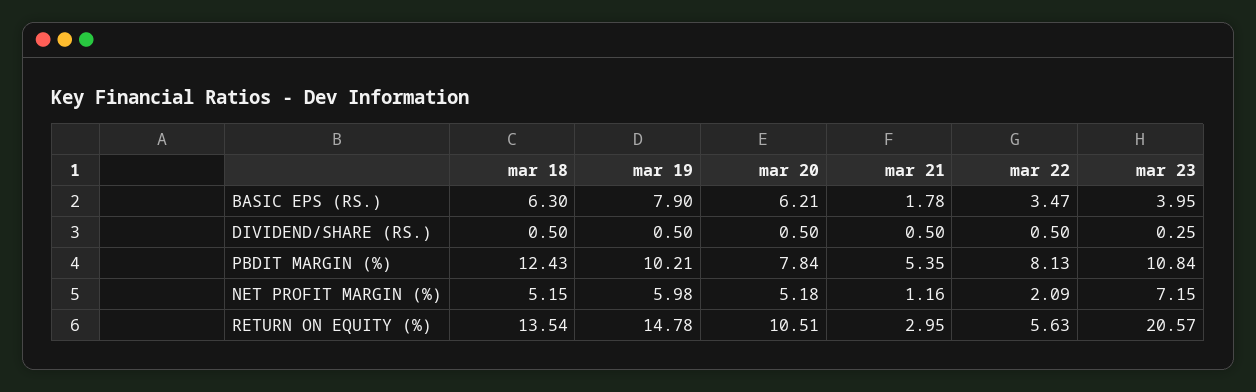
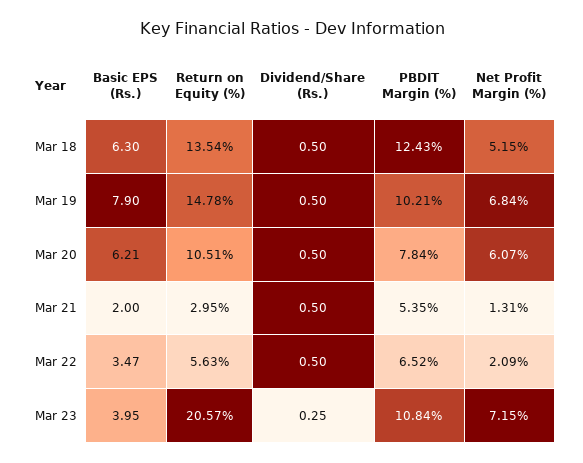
  {
    "mar 18": {
      "BASIC EPS (RS.)": 6.3,
      "DIVIDEND/SHARE (RS.)": 0.5,
      "PBDIT MARGIN (%)": 12.43,
      "NET PROFIT MARGIN (%)": 5.15,
      "RETURN ON EQUITY (%)": 13.54
    },
    "mar 19": {
      "BASIC EPS (RS.)": 7.9,
      "DIVIDEND/SHARE (RS.)": 0.5,
      "PBDIT MARGIN (%)": 10.21,
-     "NET PROFIT MARGIN (%)": 5.98,
+     "NET PROFIT MARGIN (%)": 6.84,
      "RETURN ON EQUITY (%)": 14.78
    },
    "mar 20": {
      "BASIC EPS (RS.)": 6.21,
      "DIVIDEND/SHARE (RS.)": 0.5,
      "PBDIT MARGIN (%)": 7.84,
-     "NET PROFIT MARGIN (%)": 5.18,
+     "NET PROFIT MARGIN (%)": 6.07,
      "RETURN ON EQUITY (%)": 10.51
    },
    "mar 21": {
-     "BASIC EPS (RS.)": 1.78,
+     "BASIC EPS (RS.)": 2,
      "DIVIDEND/SHARE (RS.)": 0.5,
      "PBDIT MARGIN (%)": 5.35,
-     "NET PROFIT MARGIN (%)": 1.16,
+     "NET PROFIT MARGIN (%)": 1.31,
      "RETURN ON EQUITY (%)": 2.95
    },
    "mar 22": {
      "BASIC EPS (RS.)": 3.47,
      "DIVIDEND/SHARE (RS.)": 0.5,
-     "PBDIT MARGIN (%)": 8.13,
+     "PBDIT MARGIN (%)": 6.52,
      "NET PROFIT MARGIN (%)": 2.09,
      "RETURN ON EQUITY (%)": 5.63
    },
    "mar 23": {
      "BASIC EPS (RS.)": 3.95,
      "DIVIDEND/SHARE (RS.)": 0.25,
      "PBDIT MARGIN (%)": 10.84,
      "NET PROFIT MARGIN (%)": 7.15,
      "RETURN ON EQUITY (%)": 20.57
    }
  }

